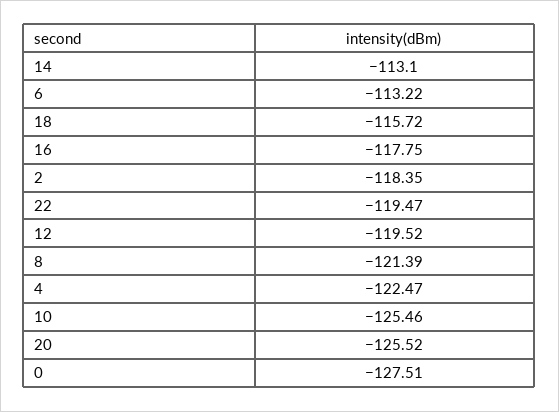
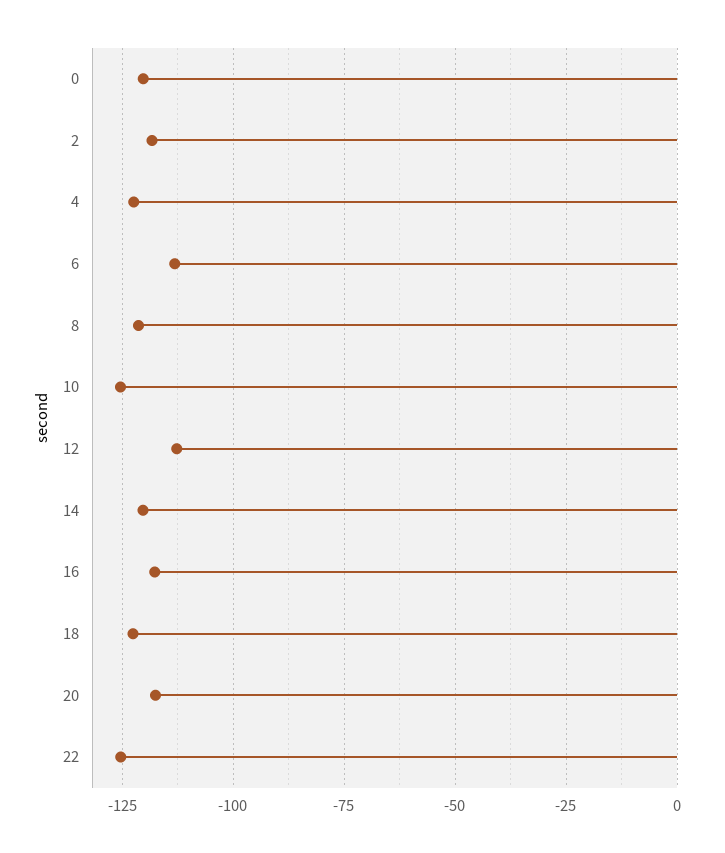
  {
-   "14": -113.1,
+   "14": -120,
    "6": -113.22,
-   "18": -115.72,
+   "18": -122.5,
    "16": -117.75,
    "2": -118.35,
-   "22": -119.47,
+   "22": -125,
-   "12": -119.52,
+   "12": -112.5,
    "8": -121.39,
    "4": -122.47,
    "10": -125.46,
-   "20": -125.52,
+   "20": -117.5,
-   "0": -127.51
+   "0": -120
  }

